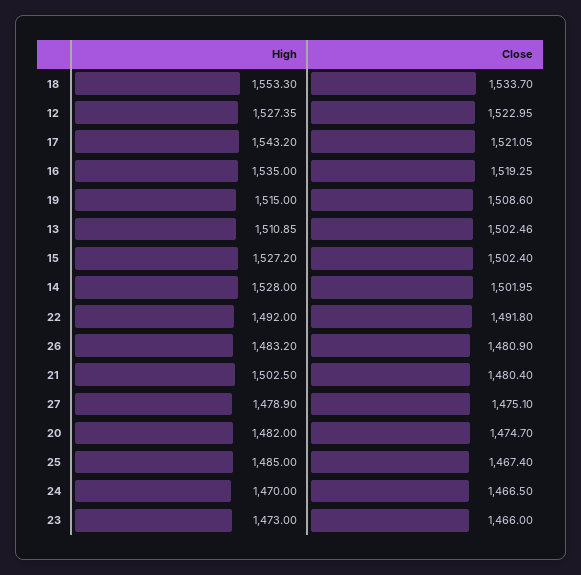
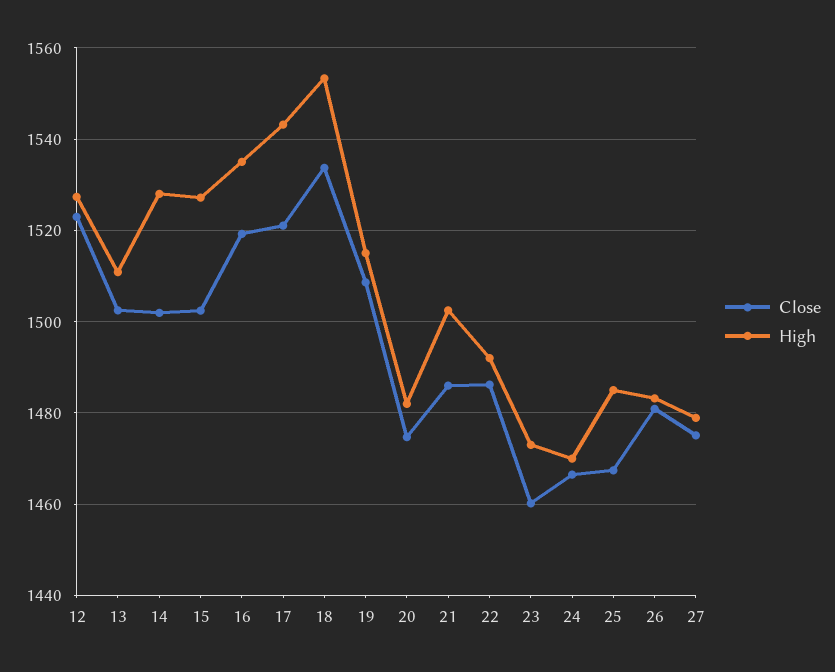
  {
    "High": {
      "18": 1553.3,
      "12": 1527.35,
      "17": 1543.2,
      "16": 1535,
      "19": 1515,
      "13": 1510.85,
      "15": 1527.2,
      "14": 1528,
      "22": 1492,
      "26": 1483.2,
      "21": 1502.5,
      "27": 1478.9,
      "20": 1482,
      "25": 1485,
      "24": 1470,
      "23": 1473
    },
    "Close": {
      "18": 1533.7,
      "12": 1522.95,
      "17": 1521.05,
      "16": 1519.25,
      "19": 1508.6,
      "13": 1502.46,
      "15": 1502.4,
      "14": 1501.95,
-     "22": 1491.8,
+     "22": 1486,
      "26": 1480.9,
-     "21": 1480.4,
+     "21": 1486,
      "27": 1475.1,
      "20": 1474.7,
      "25": 1467.4,
      "24": 1466.5,
-     "23": 1466
+     "23": 1460
    }
  }

